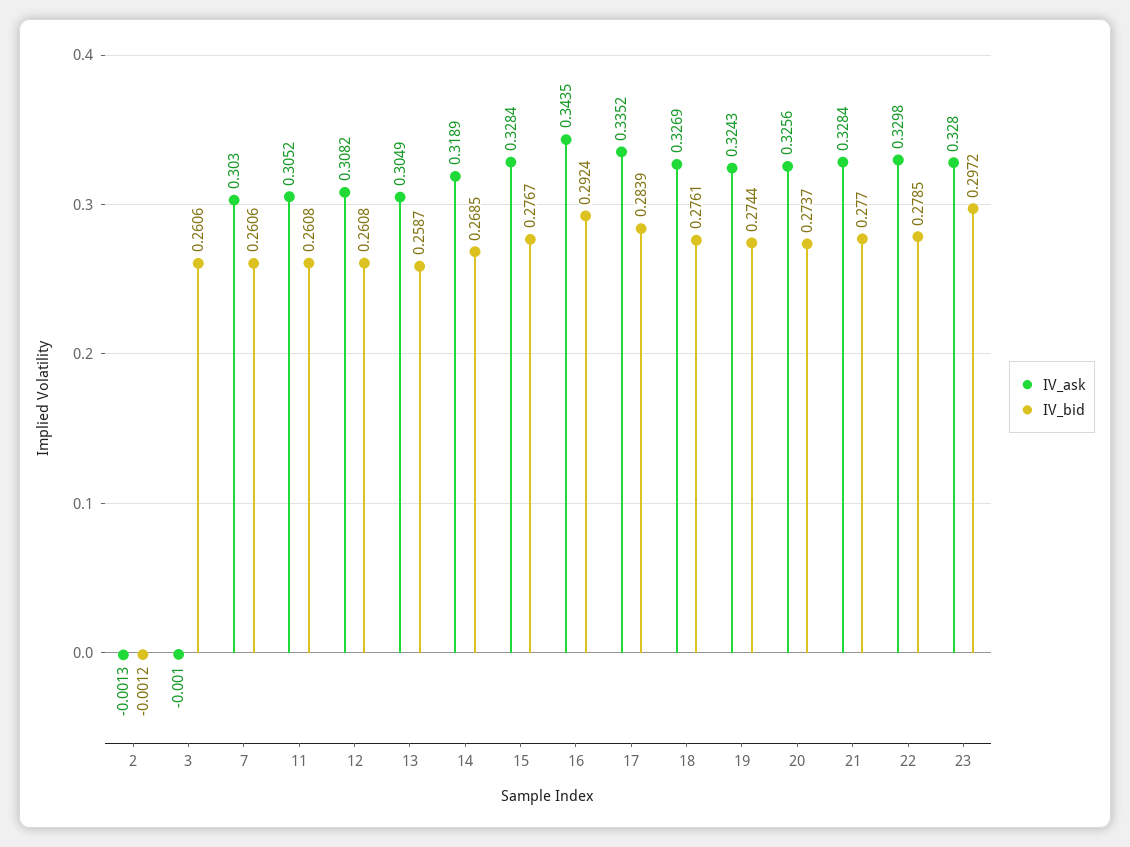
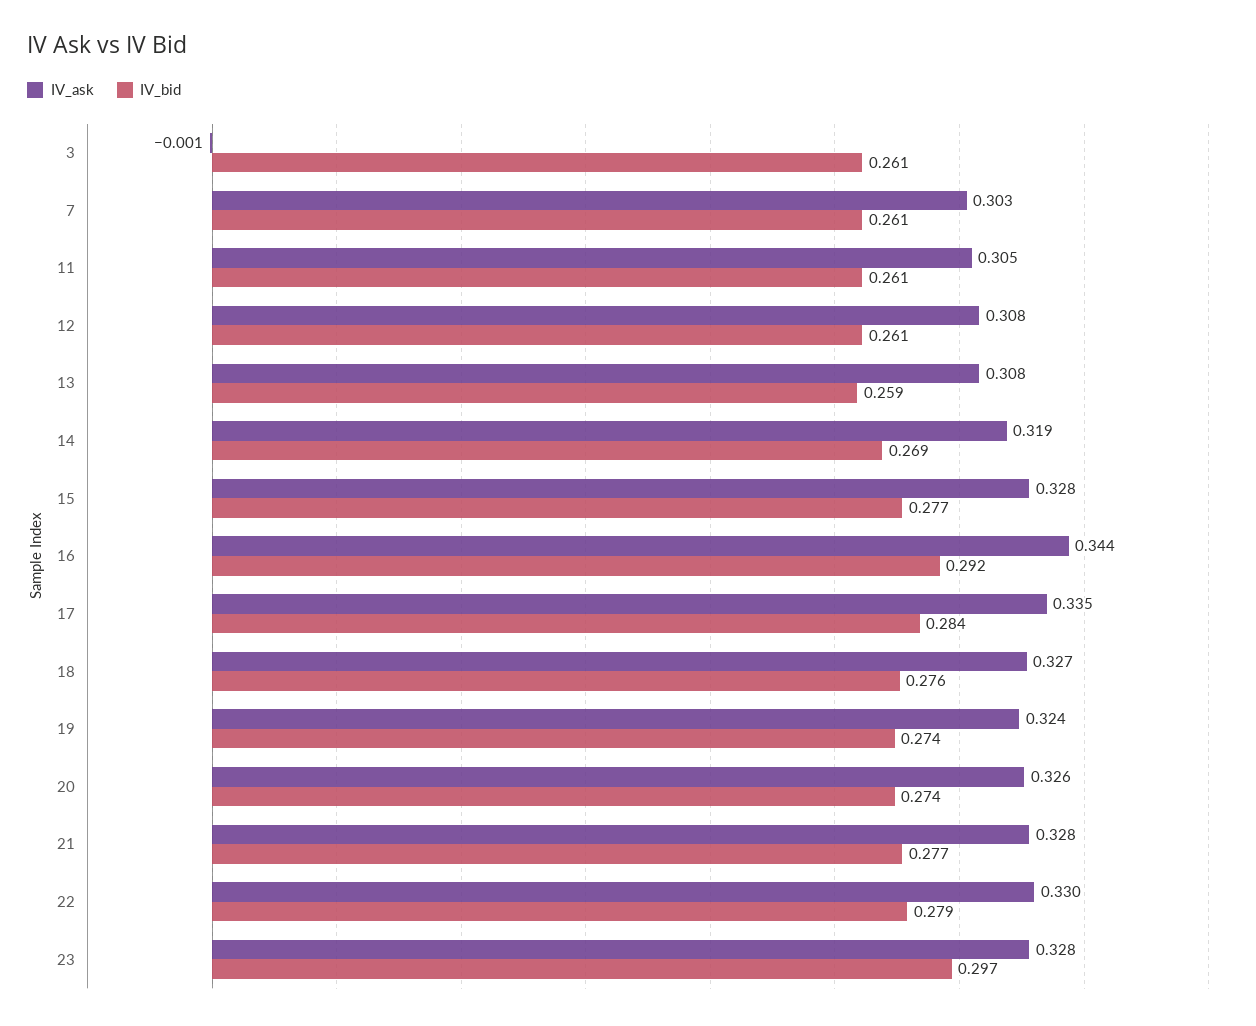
  {
    "IV_ask": {
-     "2": -0.0013,
      "3": -0.001,
      "7": 0.303,
      "11": 0.3052,
      "12": 0.3082,
-     "13": 0.3049,
+     "13": 0.308,
      "14": 0.3189,
      "15": 0.3284,
      "16": 0.3435,
      "17": 0.3352,
      "18": 0.3269,
      "19": 0.3243,
      "20": 0.3256,
      "21": 0.3284,
      "22": 0.3298,
      "23": 0.328
    },
    "IV_bid": {
-     "2": -0.0012,
      "3": 0.2606,
      "7": 0.2606,
      "11": 0.2608,
      "12": 0.2608,
      "13": 0.2587,
      "14": 0.2685,
      "15": 0.2767,
      "16": 0.2924,
      "17": 0.2839,
      "18": 0.2761,
      "19": 0.2744,
      "20": 0.2737,
      "21": 0.277,
      "22": 0.2785,
      "23": 0.2972
    }
  }

